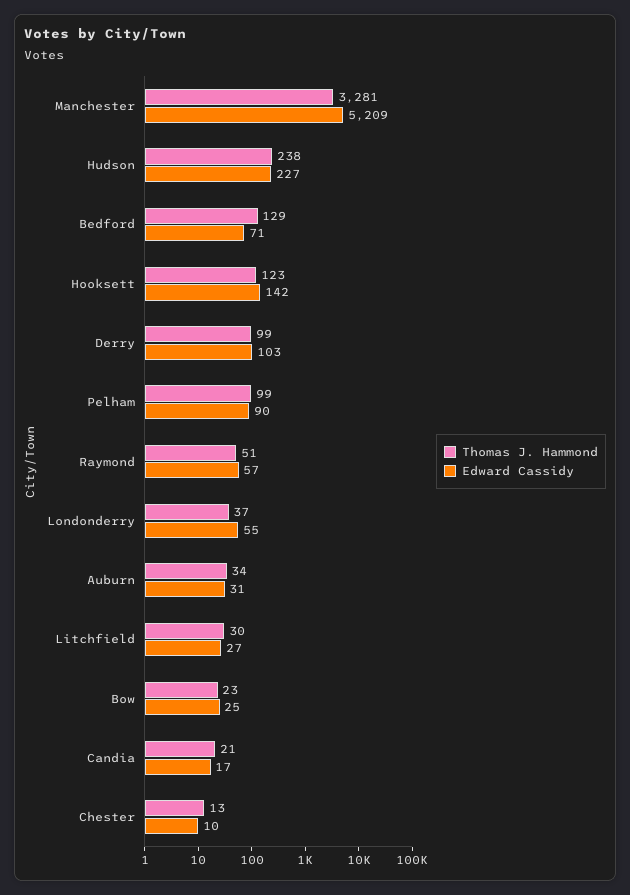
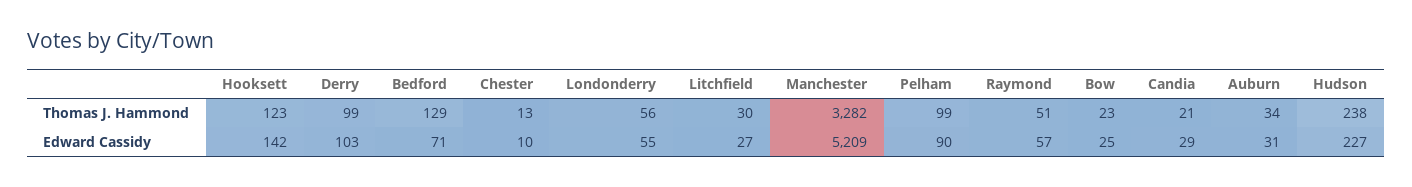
  {
    "Thomas J. Hammond": {
-     "Manchester": 3281,
+     "Manchester": 3282,
      "Hudson": 238,
      "Bedford": 129,
      "Hooksett": 123,
      "Derry": 99,
      "Pelham": 99,
      "Raymond": 51,
-     "Londonderry": 37,
+     "Londonderry": 56,
      "Auburn": 34,
      "Litchfield": 30,
      "Bow": 23,
      "Candia": 21,
      "Chester": 13
    },
    "Edward Cassidy": {
      "Manchester": 5209,
      "Hudson": 227,
      "Bedford": 71,
      "Hooksett": 142,
      "Derry": 103,
      "Pelham": 90,
      "Raymond": 57,
      "Londonderry": 55,
      "Auburn": 31,
      "Litchfield": 27,
      "Bow": 25,
-     "Candia": 17,
+     "Candia": 29,
      "Chester": 10
    }
  }

